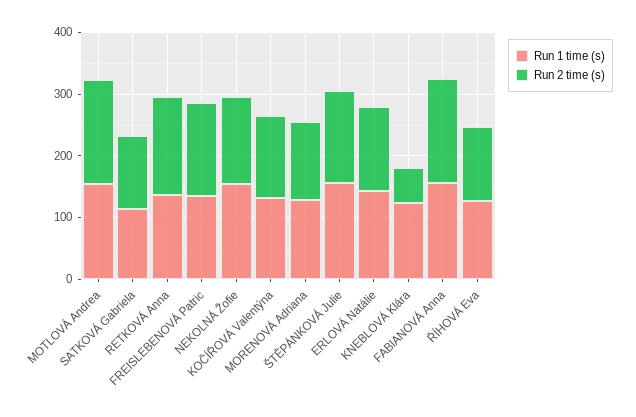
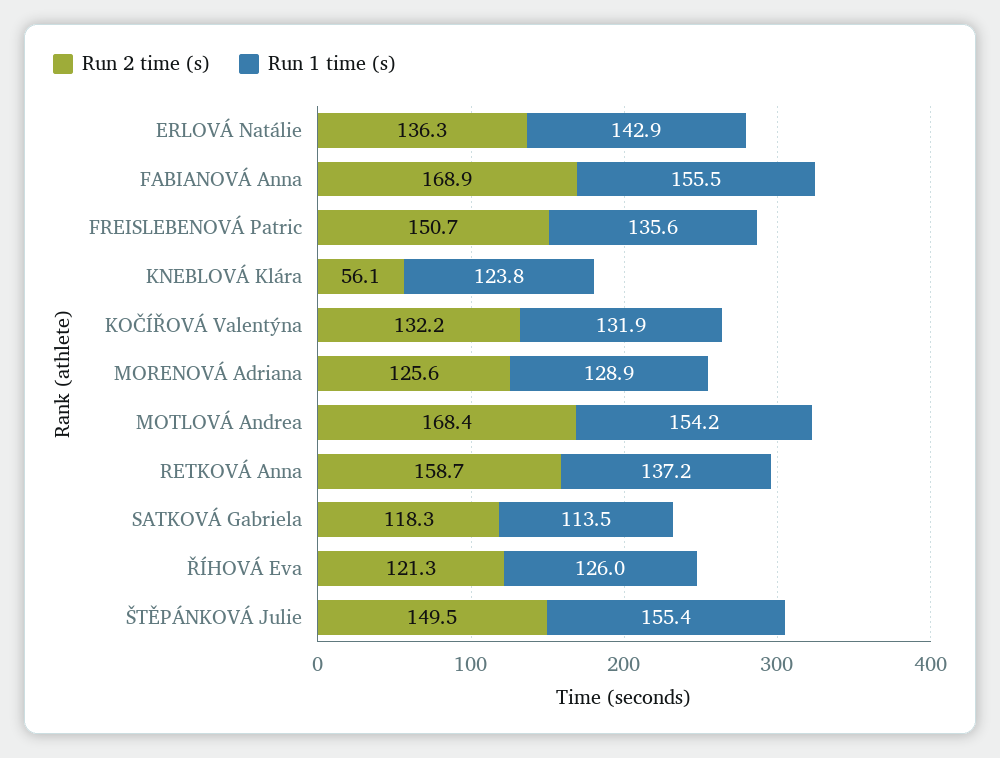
  {
    "Run 1 time (s)": {
      "MOTLOVÁ Andrea": 154.2,
      "SATKOVÁ Gabriela": 113.5,
      "RETKOVÁ Anna": 137.2,
      "FREISLEBENOVÁ Patric": 135.6,
-     "NEKOLNÁ Žofie": 160,
      "KOČÍŘOVÁ Valentýna": 131.9,
      "MORENOVÁ Adriana": 128.9,
      "ŠTĚPÁNKOVÁ Julie": 155.4,
      "ERLOVÁ Natálie": 142.9,
      "KNEBLOVÁ Klára": 123.8,
      "FABIANOVÁ Anna": 155.5,
      "ŘÍHOVÁ Eva": 126
    },
    "Run 2 time (s)": {
      "MOTLOVÁ Andrea": 168.4,
      "SATKOVÁ Gabriela": 118.3,
      "RETKOVÁ Anna": 158.7,
      "FREISLEBENOVÁ Patric": 150.7,
-     "NEKOLNÁ Žofie": 140,
      "KOČÍŘOVÁ Valentýna": 132.2,
      "MORENOVÁ Adriana": 125.6,
      "ŠTĚPÁNKOVÁ Julie": 149.5,
      "ERLOVÁ Natálie": 136.3,
      "KNEBLOVÁ Klára": 56.1,
      "FABIANOVÁ Anna": 168.9,
      "ŘÍHOVÁ Eva": 121.3
    }
  }

